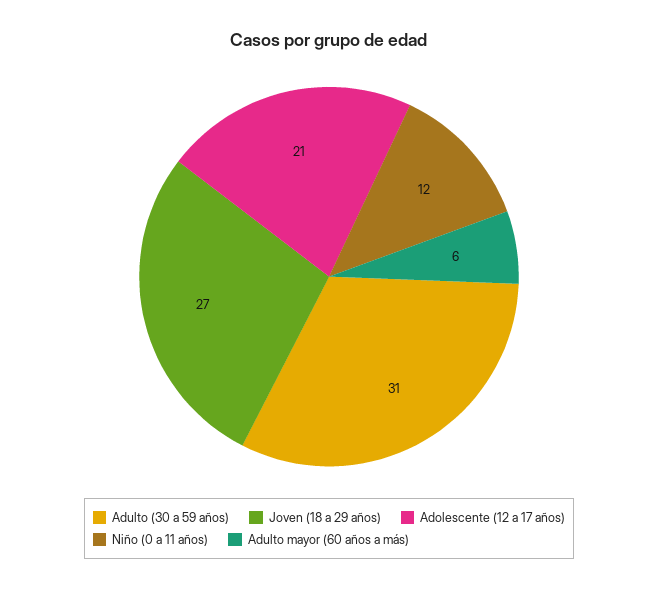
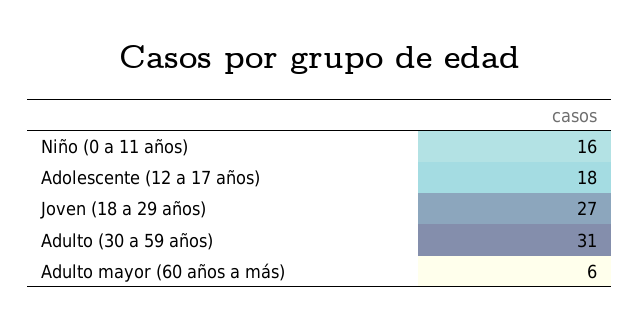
  {
    "Adulto (30 a 59 años)": 31,
    "Joven (18 a 29 años)": 27,
-   "Adolescente (12 a 17 años)": 21,
+   "Adolescente (12 a 17 años)": 18,
-   "Niño (0 a 11 años)": 12,
+   "Niño (0 a 11 años)": 16,
    "Adulto mayor (60 años a más)": 6
  }

